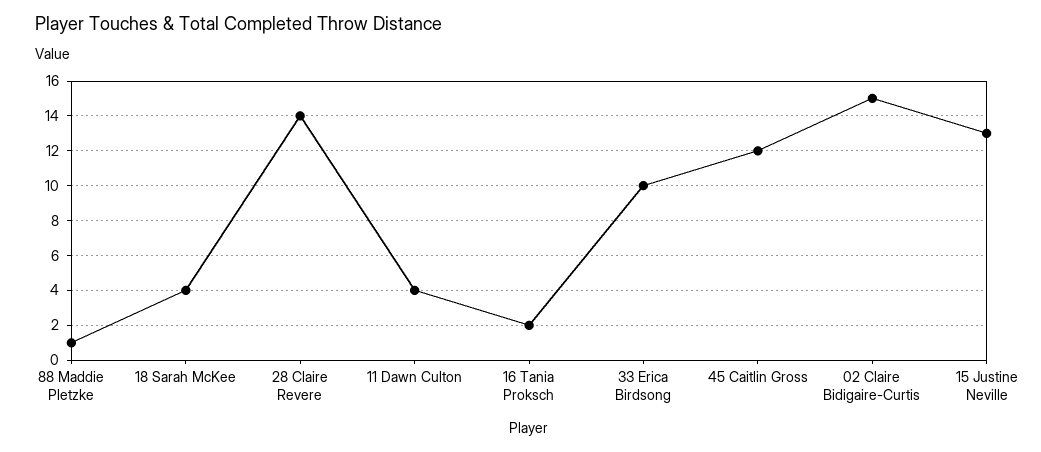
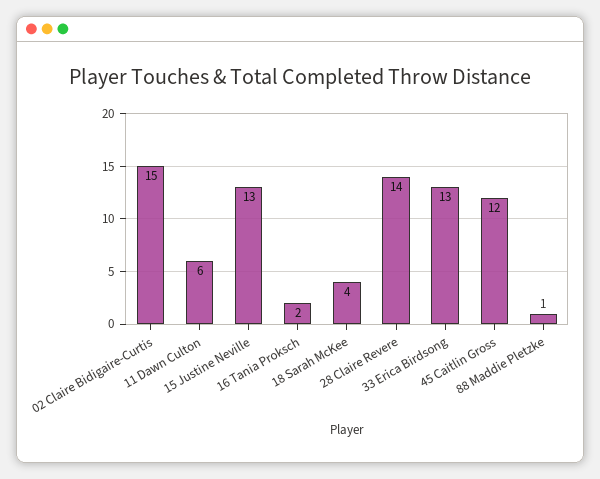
  {
    "88 Maddie Pletzke": 1,
    "18 Sarah McKee": 4,
    "28 Claire Revere": 14,
-   "11 Dawn Culton": 4,
+   "11 Dawn Culton": 6,
    "16 Tania Proksch": 2,
-   "33 Erica Birdsong": 10,
+   "33 Erica Birdsong": 13,
    "45 Caitlin Gross": 12,
    "02 Claire Bidigaire-Curtis": 15,
    "15 Justine Neville": 13
  }

